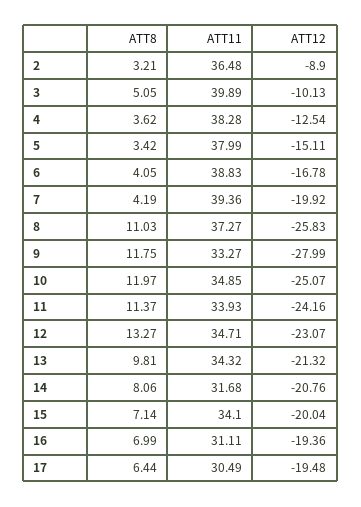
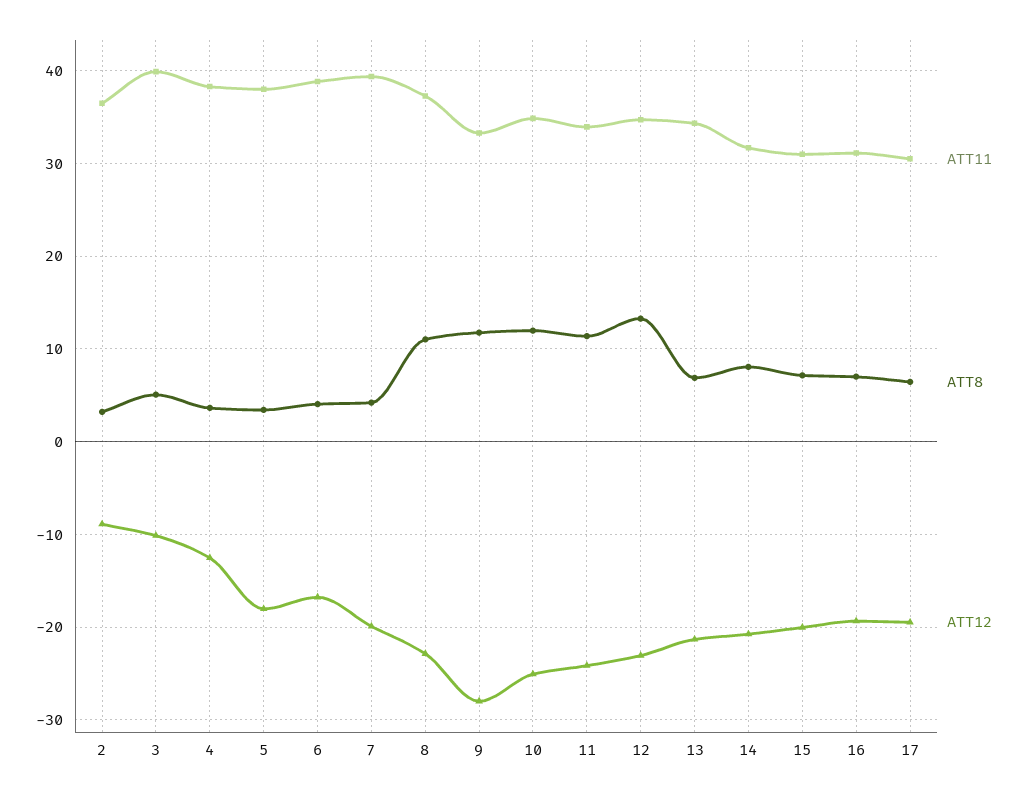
  {
    "ATT8": {
      "2": 3.21,
      "3": 5.05,
      "4": 3.62,
      "5": 3.42,
      "6": 4.05,
      "7": 4.19,
      "8": 11.03,
      "9": 11.75,
      "10": 11.97,
      "11": 11.37,
      "12": 13.27,
-     "13": 9.81,
+     "13": 7,
      "14": 8.06,
      "15": 7.14,
      "16": 6.99,
      "17": 6.44
    },
    "ATT11": {
      "2": 36.48,
      "3": 39.89,
      "4": 38.28,
      "5": 37.99,
      "6": 38.83,
      "7": 39.36,
      "8": 37.27,
      "9": 33.27,
      "10": 34.85,
      "11": 33.93,
      "12": 34.71,
      "13": 34.32,
      "14": 31.68,
-     "15": 34.1,
+     "15": 31,
      "16": 31.11,
      "17": 30.49
    },
    "ATT12": {
      "2": -8.9,
      "3": -10.13,
      "4": -12.54,
-     "5": -15.11,
+     "5": -18,
      "6": -16.78,
      "7": -19.92,
-     "8": -25.83,
+     "8": -23,
      "9": -27.99,
      "10": -25.07,
      "11": -24.16,
      "12": -23.07,
      "13": -21.32,
      "14": -20.76,
      "15": -20.04,
      "16": -19.36,
      "17": -19.48
    }
  }

